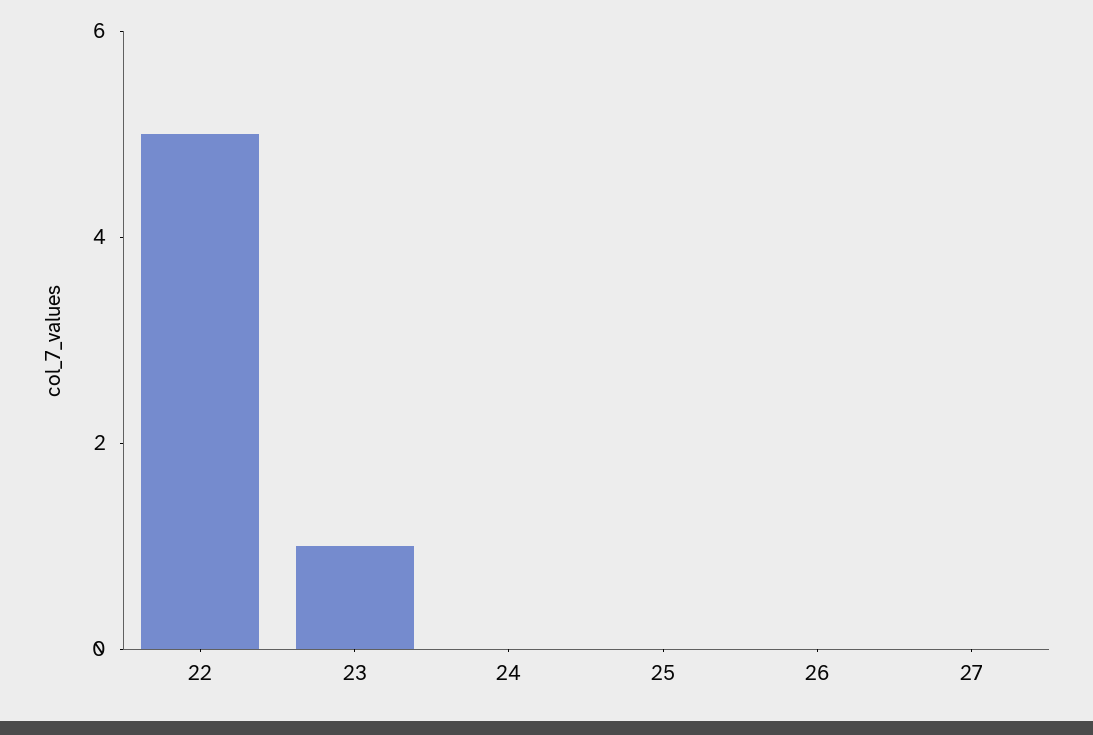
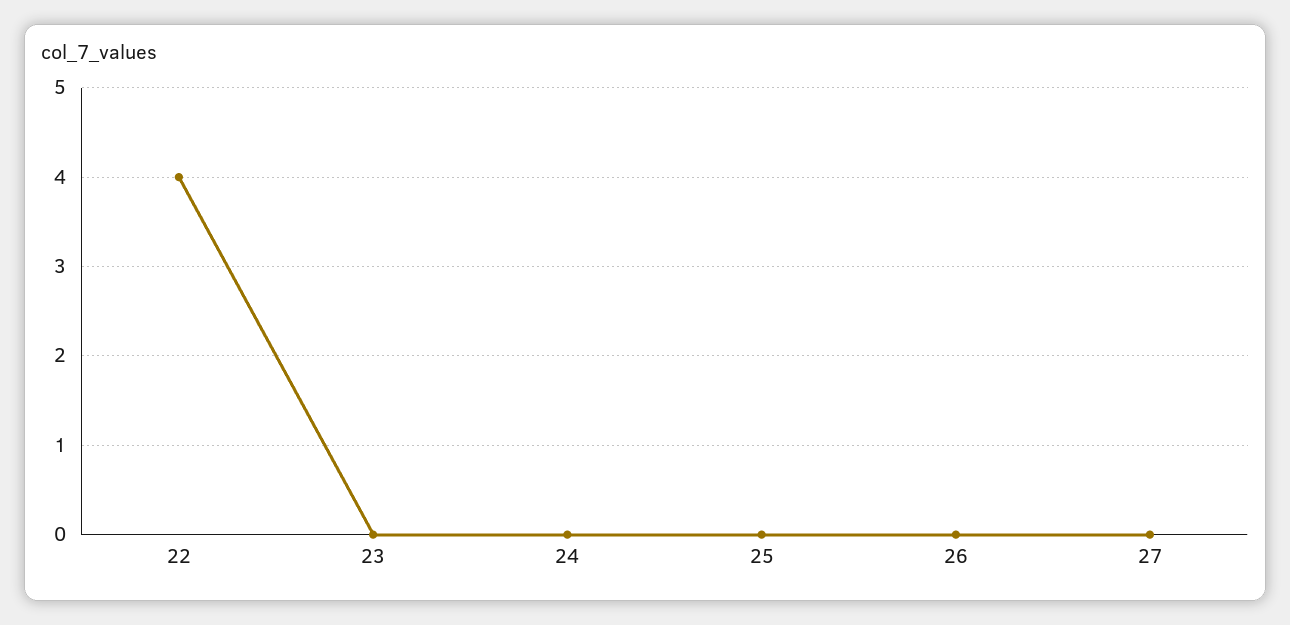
  {
-   "22": 5,
+   "22": 4,
-   "23": 1,
+   "23": 0,
    "24": 0,
    "25": 0,
    "26": 0,
    "27": 0
  }

